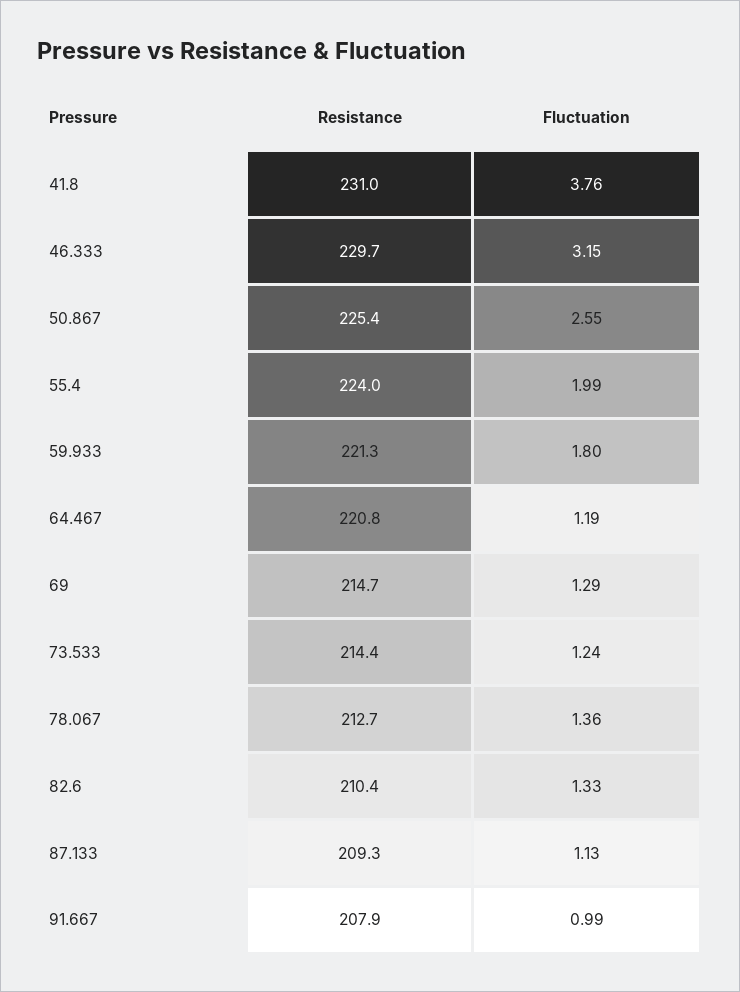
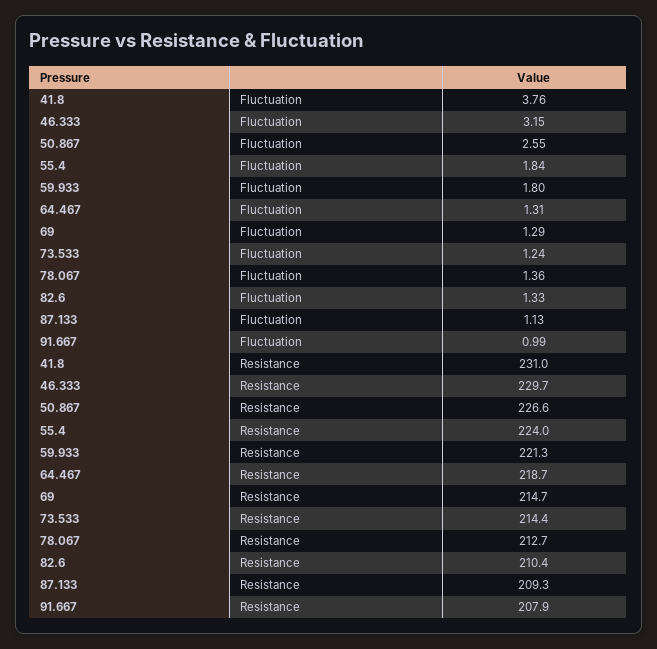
  {
    "Resistance": {
      "41.8": 231,
      "46.333": 229.7,
-     "50.867": 225.4,
+     "50.867": 226.6,
      "55.4": 224,
      "59.933": 221.3,
-     "64.467": 220.8,
+     "64.467": 218.7,
      "69": 214.7,
      "73.533": 214.4,
      "78.067": 212.7,
      "82.6": 210.4,
      "87.133": 209.3,
      "91.667": 207.9
    },
    "Fluctuation": {
      "41.8": 3.76,
      "46.333": 3.15,
      "50.867": 2.55,
-     "55.4": 1.99,
+     "55.4": 1.84,
      "59.933": 1.8,
-     "64.467": 1.19,
+     "64.467": 1.31,
      "69": 1.29,
      "73.533": 1.24,
      "78.067": 1.36,
      "82.6": 1.33,
      "87.133": 1.13,
      "91.667": 0.99
    }
  }

